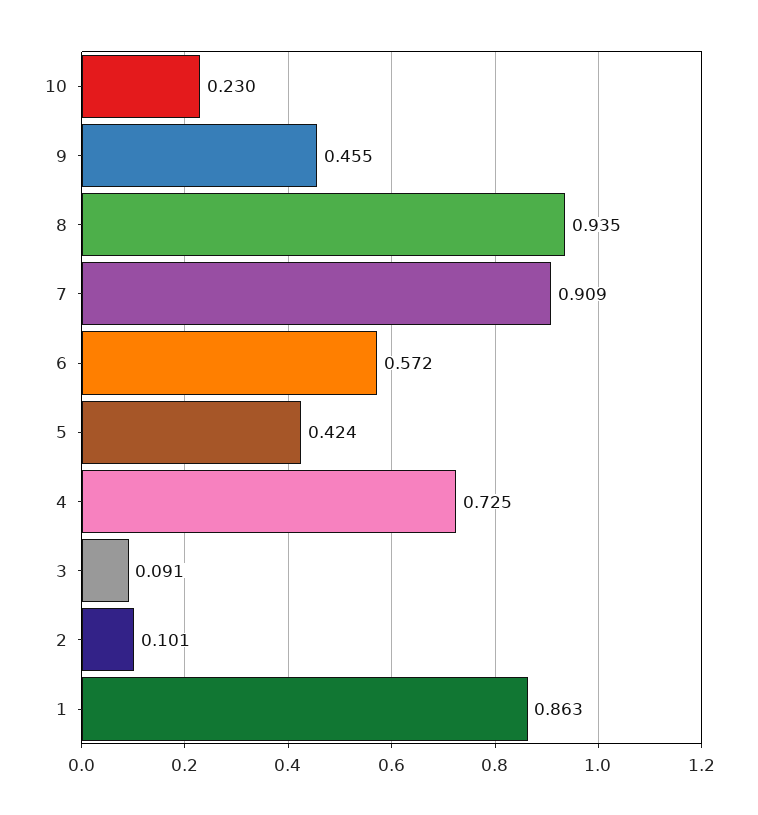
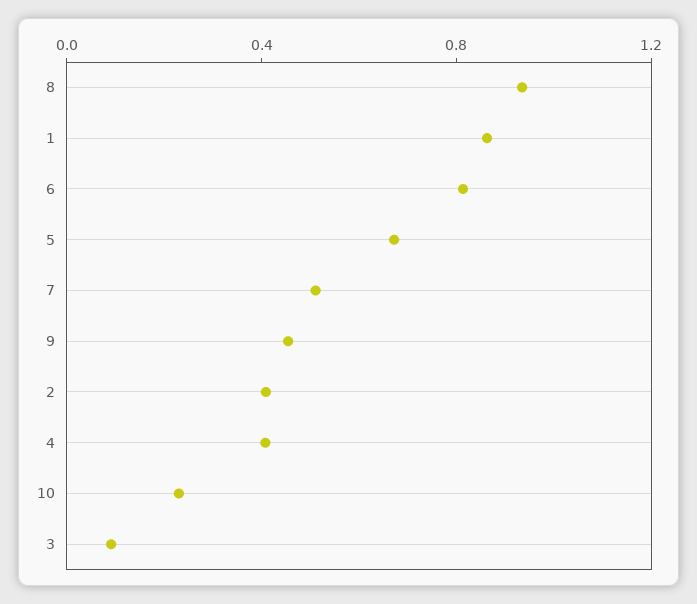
  {
    "10": 0.23,
    "9": 0.455,
    "8": 0.935,
-   "7": 0.909,
+   "7": 0.5,
-   "6": 0.572,
+   "6": 0.8,
-   "5": 0.424,
+   "5": 0.7,
-   "4": 0.725,
+   "4": 0.4,
    "3": 0.091,
-   "2": 0.101,
+   "2": 0.4,
    "1": 0.863
  }

